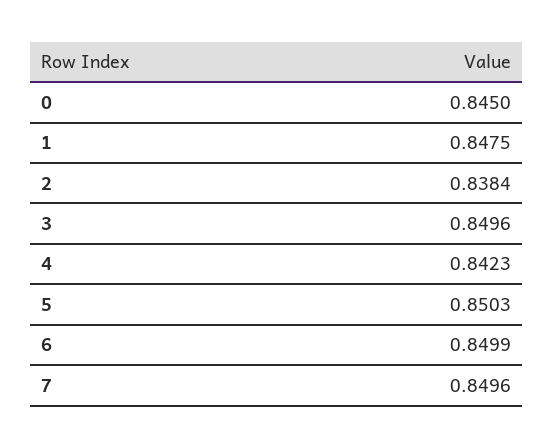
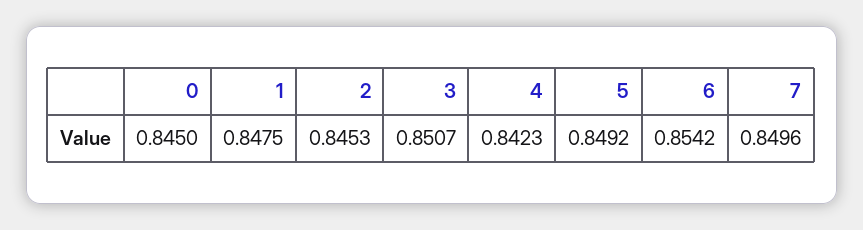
  {
    "0": 0.845,
    "1": 0.8475,
-   "2": 0.8384,
+   "2": 0.8453,
-   "3": 0.8496,
+   "3": 0.8507,
    "4": 0.8423,
-   "5": 0.8503,
+   "5": 0.8492,
-   "6": 0.8499,
+   "6": 0.8542,
    "7": 0.8496
  }

